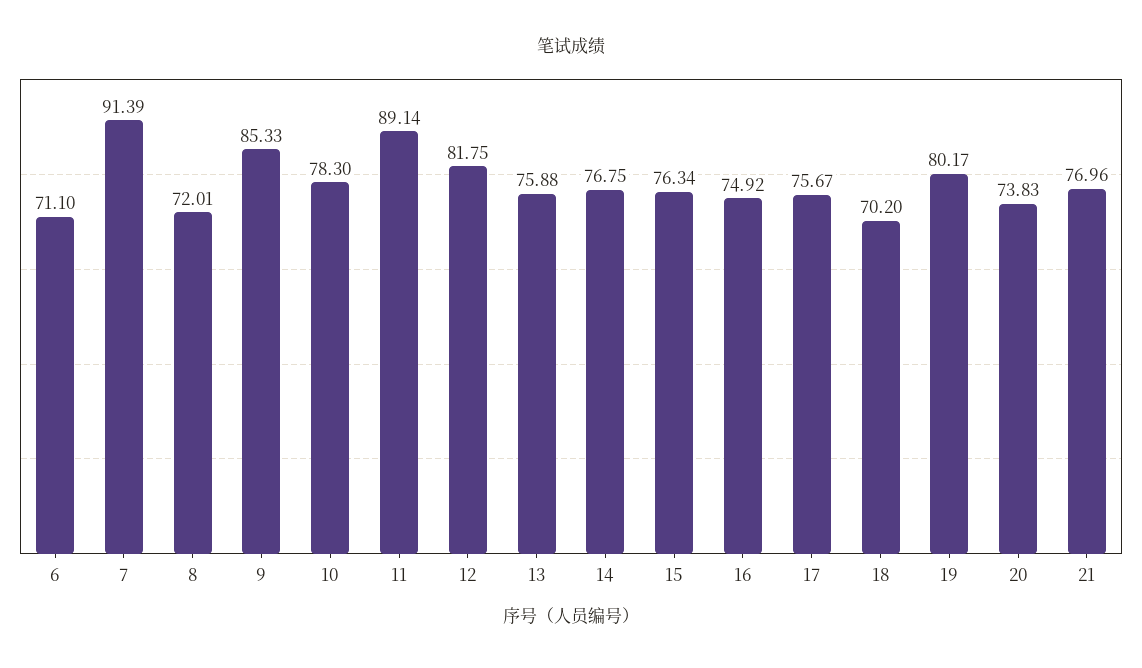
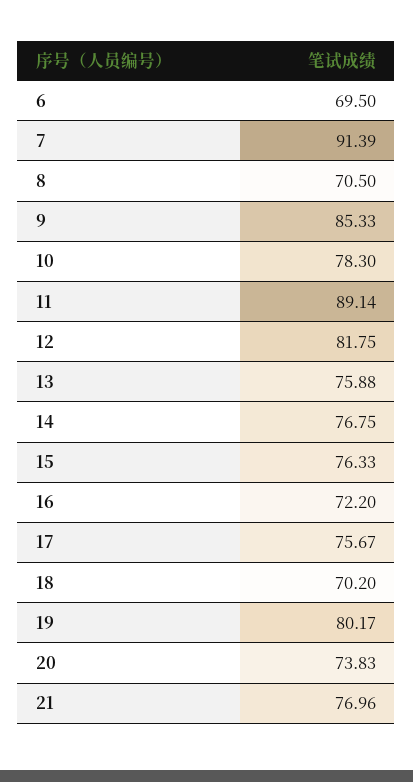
  {
-   "6": 71.1,
+   "6": 69.5,
    "7": 91.39,
-   "8": 72.01,
+   "8": 70.5,
    "9": 85.33,
    "10": 78.3,
    "11": 89.14,
    "12": 81.75,
    "13": 75.88,
    "14": 76.75,
-   "15": 76.34,
+   "15": 76.33,
-   "16": 74.92,
+   "16": 72.2,
    "17": 75.67,
    "18": 70.2,
    "19": 80.17,
    "20": 73.83,
    "21": 76.96
  }

